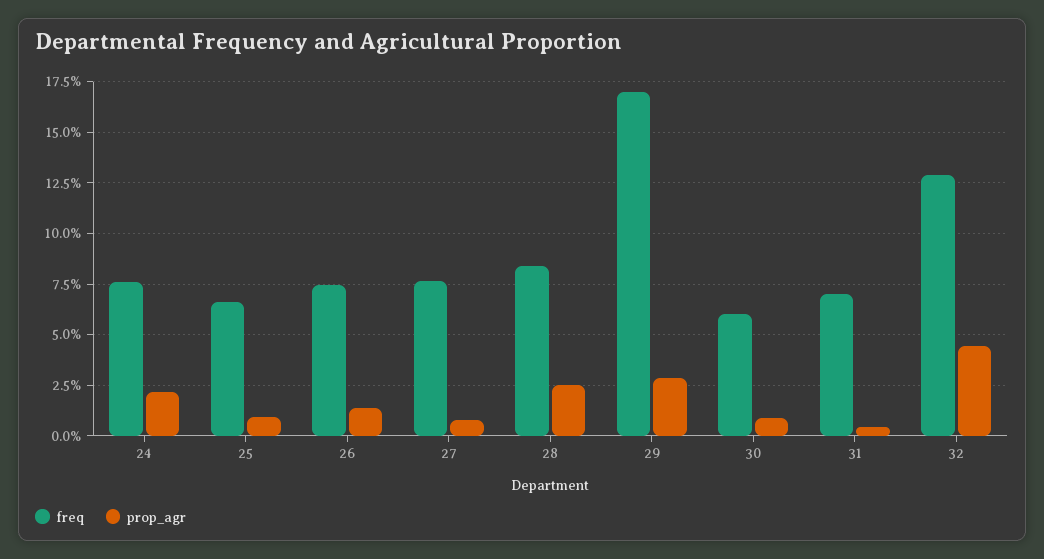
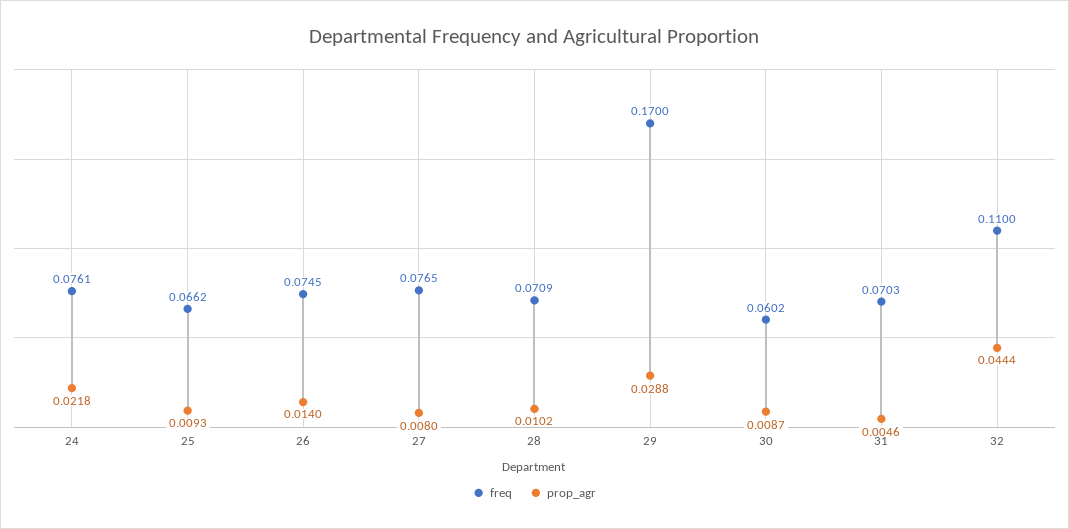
  {
    "freq": {
      "24": 0.0761,
      "25": 0.0662,
      "26": 0.0745,
      "27": 0.0765,
-     "28": 0.085,
+     "28": 0.0709,
      "29": 0.17,
      "30": 0.0602,
      "31": 0.0703,
-     "32": 0.13
+     "32": 0.11
    },
    "prop_agr": {
      "24": 0.0218,
      "25": 0.0093,
      "26": 0.014,
      "27": 0.008,
-     "28": 0.025,
+     "28": 0.0102,
      "29": 0.0288,
      "30": 0.0087,
      "31": 0.0046,
      "32": 0.0444
    }
  }

